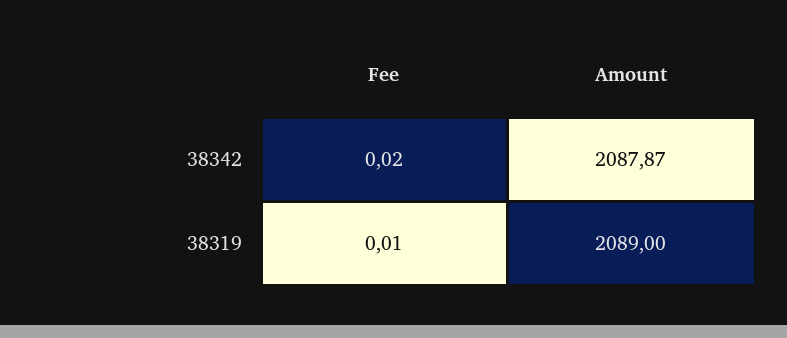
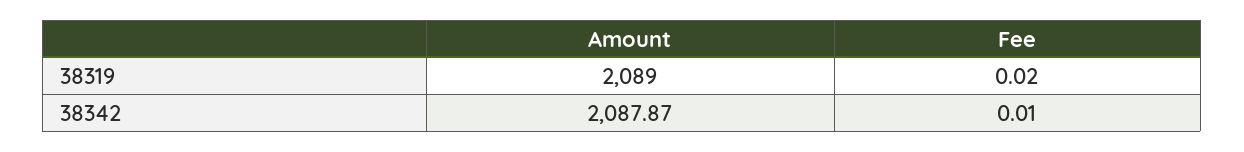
  {
    "Fee": {
-     "38342": 0.02,
+     "38342": 0.01,
-     "38319": 0.01
+     "38319": 0.02
    },
    "Amount": {
      "38342": 2087.87,
      "38319": 2089
    }
  }

